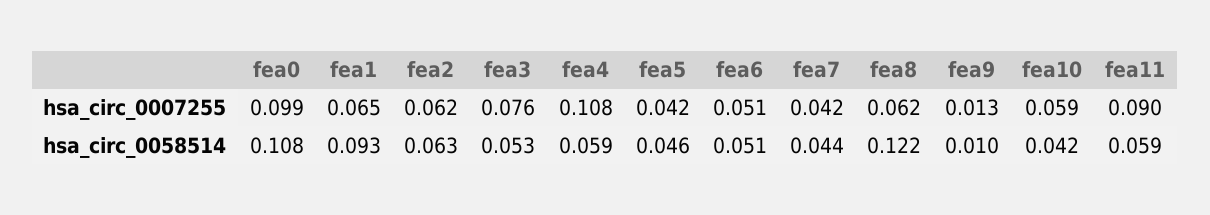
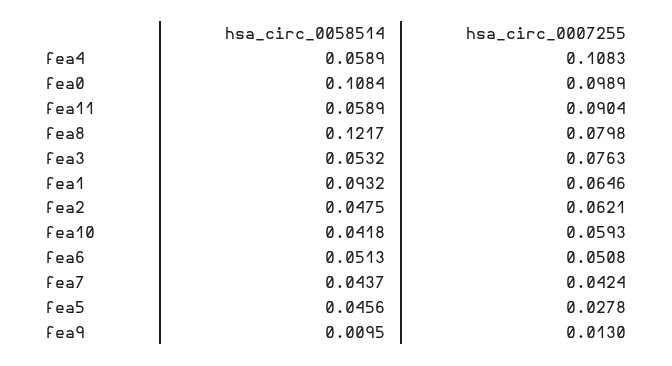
  {
    "fea0": {
      "hsa_circ_0007255": 0.0989,
      "hsa_circ_0058514": 0.1084
    },
    "fea1": {
      "hsa_circ_0007255": 0.0646,
      "hsa_circ_0058514": 0.0932
    },
    "fea2": {
      "hsa_circ_0007255": 0.0621,
-     "hsa_circ_0058514": 0.063
+     "hsa_circ_0058514": 0.0475
    },
    "fea3": {
      "hsa_circ_0007255": 0.0763,
      "hsa_circ_0058514": 0.0532
    },
    "fea4": {
      "hsa_circ_0007255": 0.1083,
      "hsa_circ_0058514": 0.0589
    },
    "fea5": {
-     "hsa_circ_0007255": 0.042,
+     "hsa_circ_0007255": 0.0278,
      "hsa_circ_0058514": 0.0456
    },
    "fea6": {
      "hsa_circ_0007255": 0.0508,
      "hsa_circ_0058514": 0.0513
    },
    "fea7": {
      "hsa_circ_0007255": 0.0424,
      "hsa_circ_0058514": 0.0437
    },
    "fea8": {
-     "hsa_circ_0007255": 0.062,
+     "hsa_circ_0007255": 0.0798,
      "hsa_circ_0058514": 0.1217
    },
    "fea9": {
      "hsa_circ_0007255": 0.013,
      "hsa_circ_0058514": 0.0095
    },
    "fea10": {
      "hsa_circ_0007255": 0.0593,
      "hsa_circ_0058514": 0.0418
    },
    "fea11": {
      "hsa_circ_0007255": 0.0904,
      "hsa_circ_0058514": 0.0589
    }
  }

